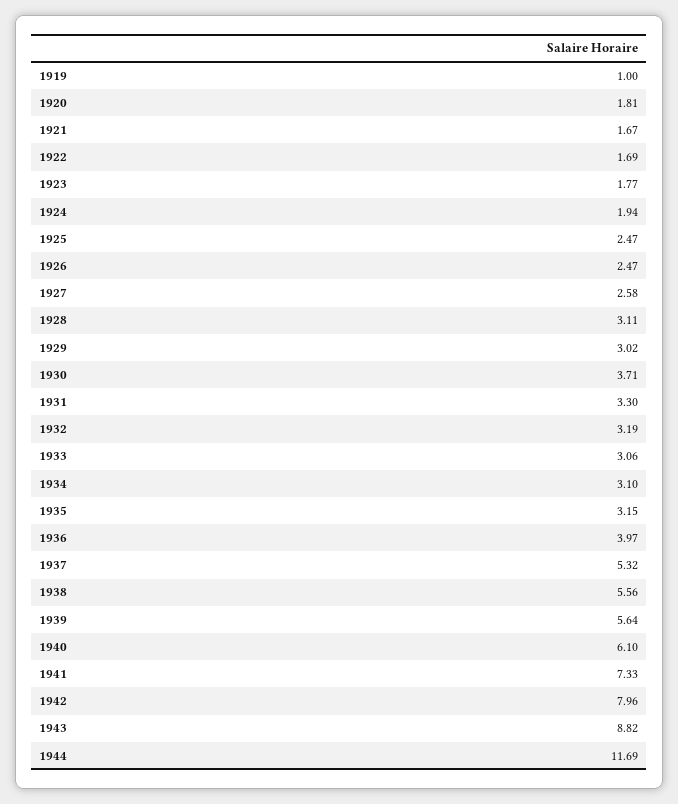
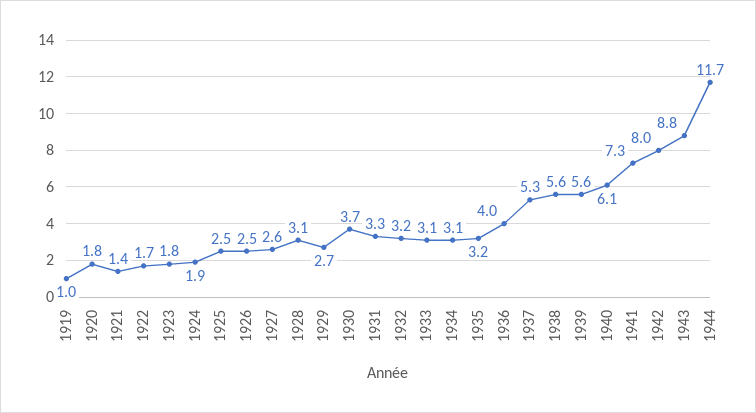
  {
    "1919": 1,
    "1920": 1.81,
-   "1921": 1.67,
+   "1921": 1.4,
    "1922": 1.69,
    "1923": 1.77,
    "1924": 1.94,
    "1925": 2.47,
    "1926": 2.47,
    "1927": 2.58,
    "1928": 3.11,
-   "1929": 3.02,
+   "1929": 2.7,
    "1930": 3.71,
    "1931": 3.3,
    "1932": 3.19,
    "1933": 3.06,
    "1934": 3.1,
    "1935": 3.15,
    "1936": 3.97,
    "1937": 5.32,
    "1938": 5.56,
    "1939": 5.64,
    "1940": 6.1,
    "1941": 7.33,
    "1942": 7.96,
    "1943": 8.82,
    "1944": 11.69
  }

